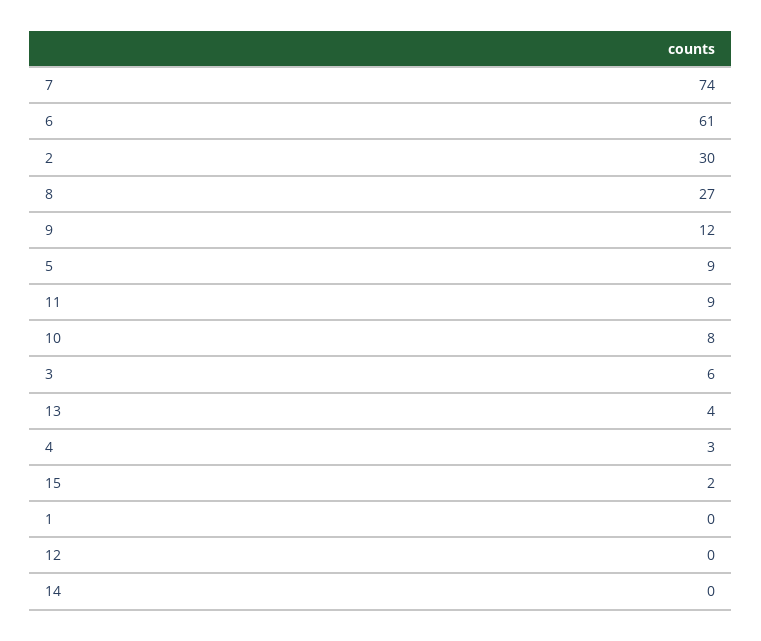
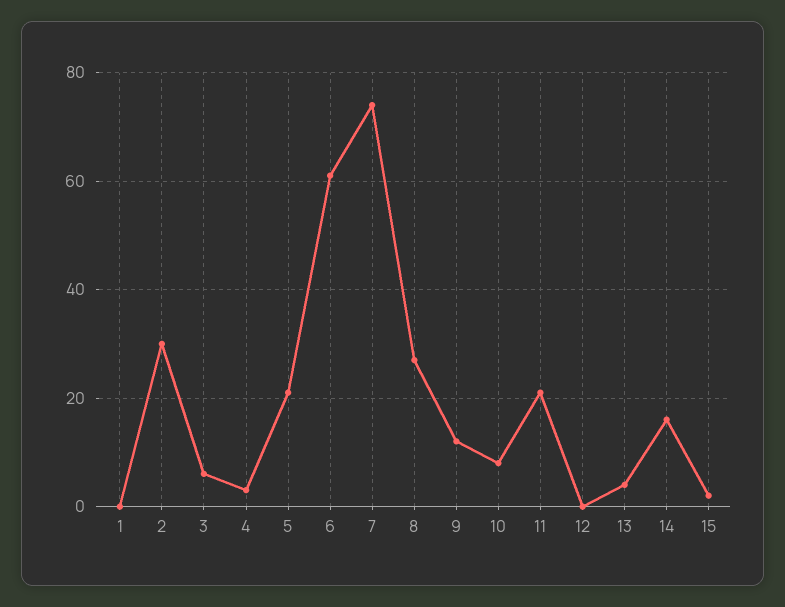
  {
    "7": 74,
    "6": 61,
    "2": 30,
    "8": 27,
    "9": 12,
-   "5": 9,
+   "5": 20,
-   "11": 9,
+   "11": 20,
    "10": 8,
    "3": 6,
    "13": 4,
    "4": 3,
    "15": 2,
    "1": 0,
    "12": 0,
-   "14": 0
+   "14": 15
  }

